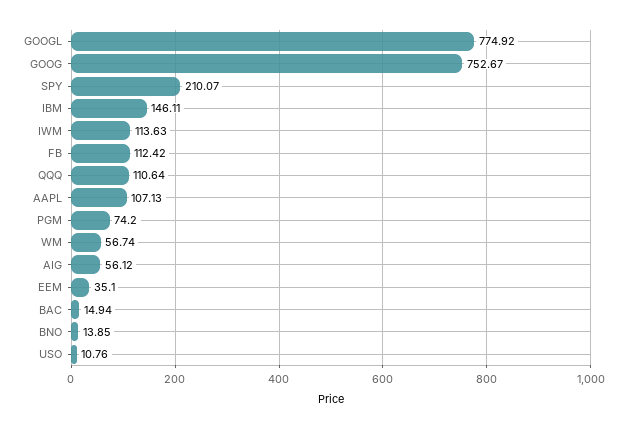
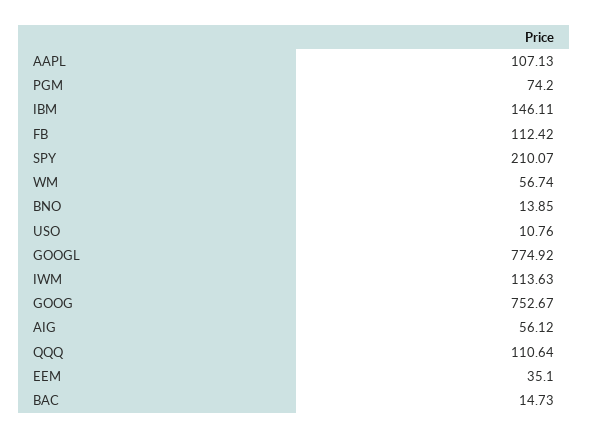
  {
    "GOOGL": 774.92,
    "GOOG": 752.67,
    "SPY": 210.07,
    "IBM": 146.11,
    "IWM": 113.63,
    "FB": 112.42,
    "QQQ": 110.64,
    "AAPL": 107.13,
    "PGM": 74.2,
    "WM": 56.74,
    "AIG": 56.12,
    "EEM": 35.1,
-   "BAC": 14.94,
+   "BAC": 14.73,
    "BNO": 13.85,
    "USO": 10.76
  }

